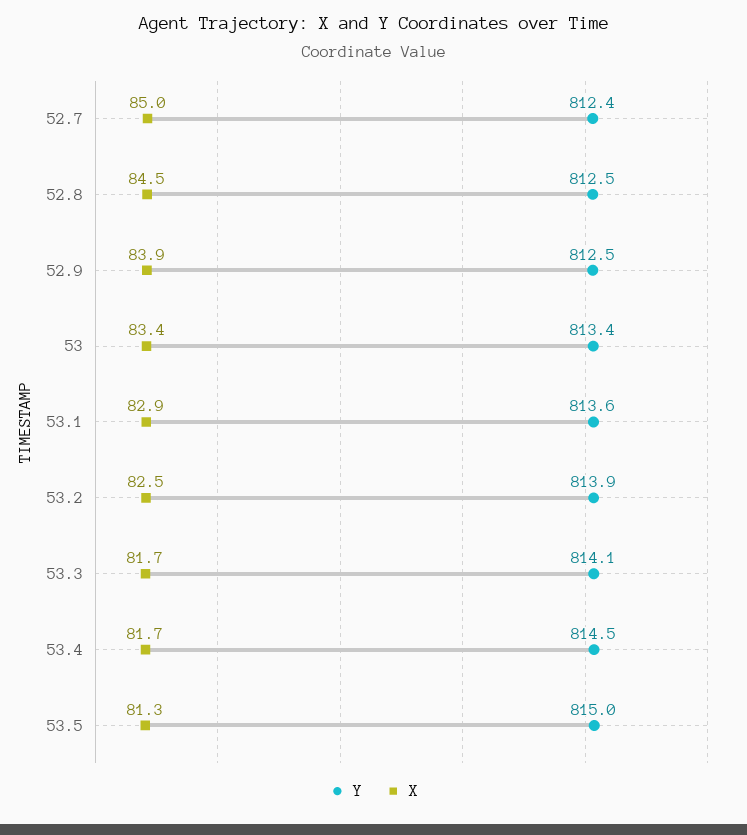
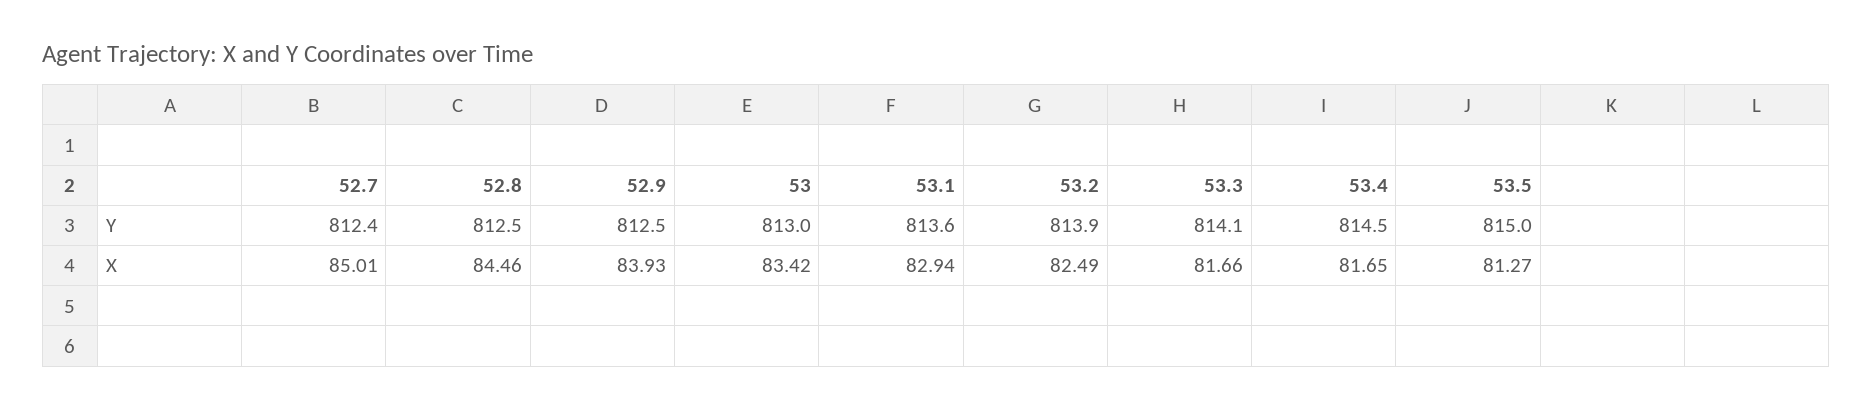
  {
    "Y": {
      "52.7": 812.4,
      "52.8": 812.5,
      "52.9": 812.5,
-     "53": 813.4,
+     "53": 813,
      "53.1": 813.6,
      "53.2": 813.9,
      "53.3": 814.1,
      "53.4": 814.5,
      "53.5": 815
    },
    "X": {
      "52.7": 85.01,
      "52.8": 84.46,
      "52.9": 83.93,
      "53": 83.42,
      "53.1": 82.94,
      "53.2": 82.49,
      "53.3": 81.66,
      "53.4": 81.65,
      "53.5": 81.27
    }
  }

